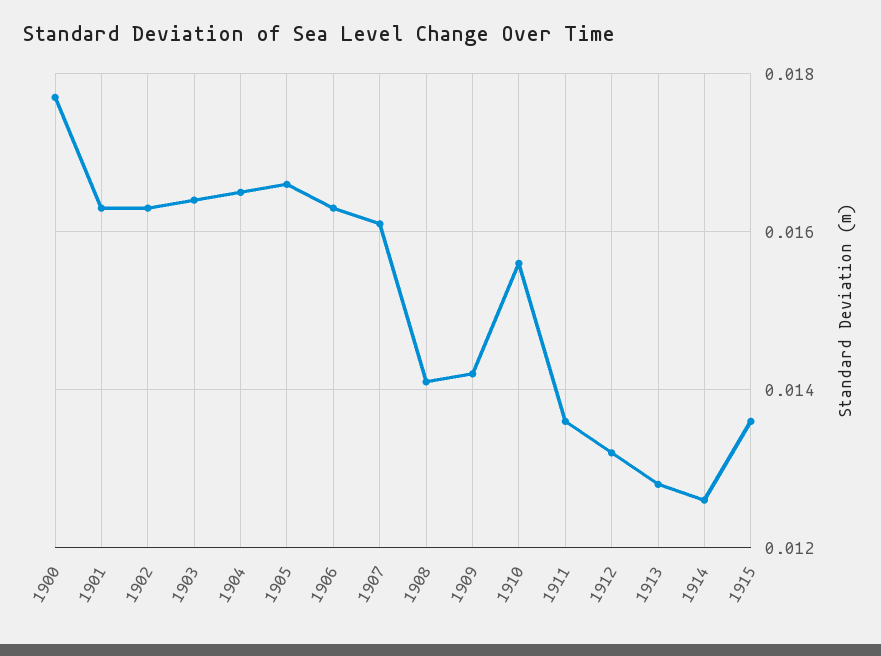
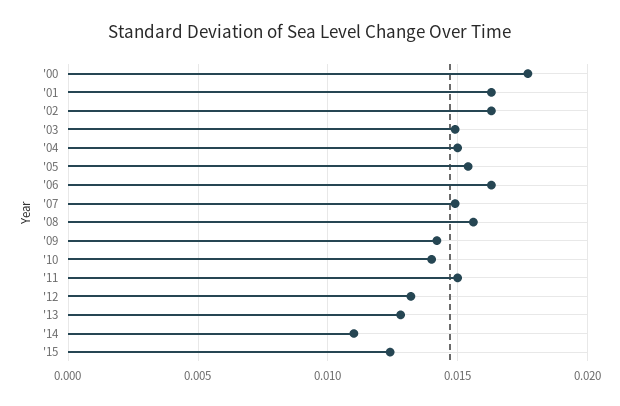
  {
    "1900": 0.0175,
    "1901": 0.0165,
    "1902": 0.0165,
-   "1903": 0.0165,
+   "1903": 0.015,
-   "1904": 0.0165,
+   "1904": 0.015,
-   "1905": 0.0165,
+   "1905": 0.0155,
    "1906": 0.0165,
-   "1907": 0.016,
+   "1907": 0.015,
-   "1908": 0.014,
+   "1908": 0.0155,
    "1909": 0.014,
-   "1910": 0.0155,
+   "1910": 0.014,
-   "1911": 0.0135,
+   "1911": 0.015,
    "1912": 0.013,
    "1913": 0.013,
-   "1914": 0.0125,
+   "1914": 0.011,
-   "1915": 0.0135
+   "1915": 0.0125
  }

